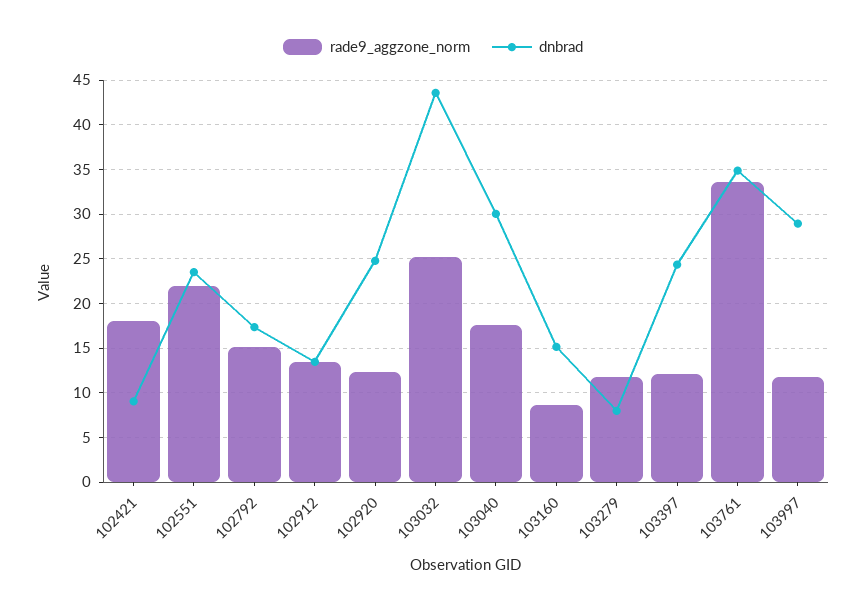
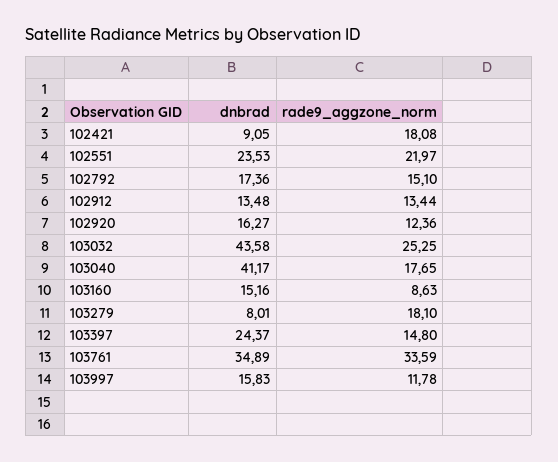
  {
    "rade9_aggzone_norm": {
      "102421": 18.08,
      "102551": 21.97,
      "102792": 15.1,
      "102912": 13.44,
      "102920": 12.36,
      "103032": 25.25,
      "103040": 17.65,
      "103160": 8.63,
-     "103279": 12,
+     "103279": 18.1,
-     "103397": 12,
+     "103397": 14.8,
      "103761": 33.59,
      "103997": 11.78
    },
    "dnbrad": {
      "102421": 9.05,
      "102551": 23.53,
      "102792": 17.36,
      "102912": 13.48,
-     "102920": 25,
+     "102920": 16.27,
      "103032": 43.58,
-     "103040": 30,
+     "103040": 41.17,
      "103160": 15.16,
      "103279": 8.01,
      "103397": 24.37,
      "103761": 34.89,
-     "103997": 29
+     "103997": 15.83
    }
  }

